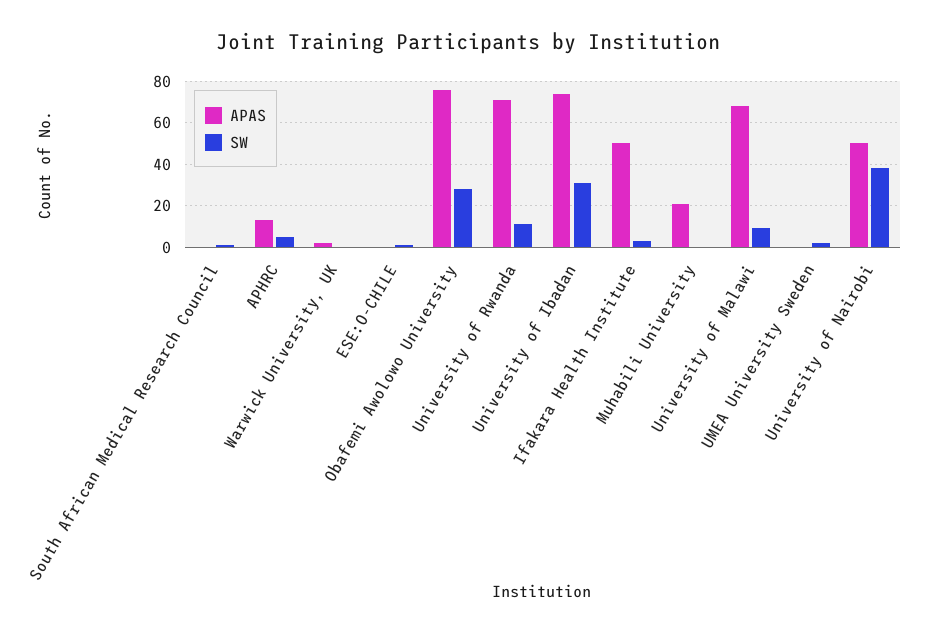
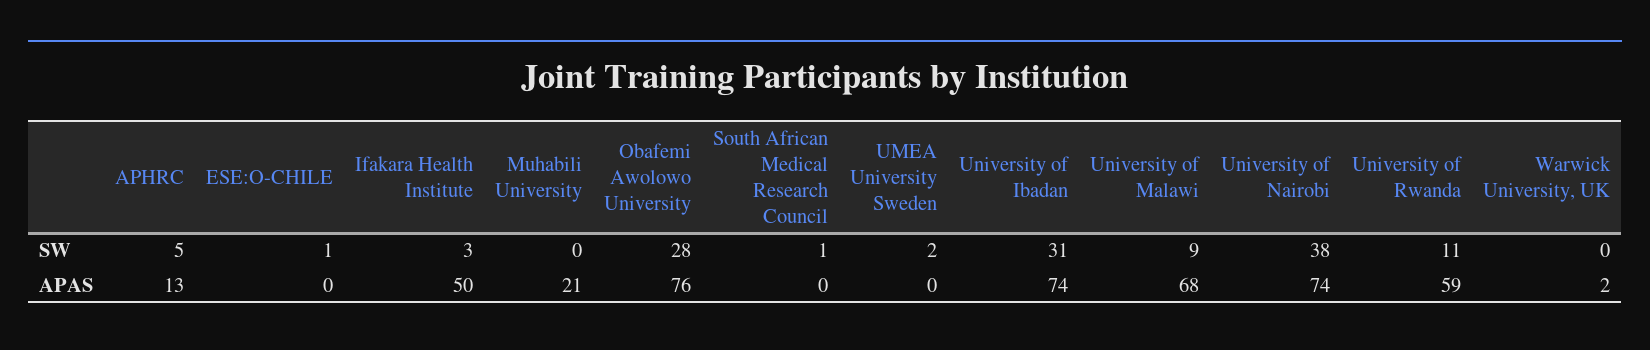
  {
    "APAS": {
      "South African Medical Research Council": 0,
      "APHRC": 13,
      "Warwick University, UK": 2,
      "ESE:O-CHILE": 0,
      "Obafemi Awolowo University": 76,
-     "University of Rwanda": 70,
+     "University of Rwanda": 59,
      "University of Ibadan": 74,
      "Ifakara Health Institute": 50,
      "Muhabili University": 21,
      "University of Malawi": 68,
      "UMEA University Sweden": 0,
-     "University of Nairobi": 50
+     "University of Nairobi": 74
    },
    "SW": {
      "South African Medical Research Council": 1,
      "APHRC": 5,
      "Warwick University, UK": 0,
      "ESE:O-CHILE": 1,
      "Obafemi Awolowo University": 28,
      "University of Rwanda": 11,
      "University of Ibadan": 31,
      "Ifakara Health Institute": 3,
      "Muhabili University": 0,
      "University of Malawi": 9,
      "UMEA University Sweden": 2,
      "University of Nairobi": 38
    }
  }

